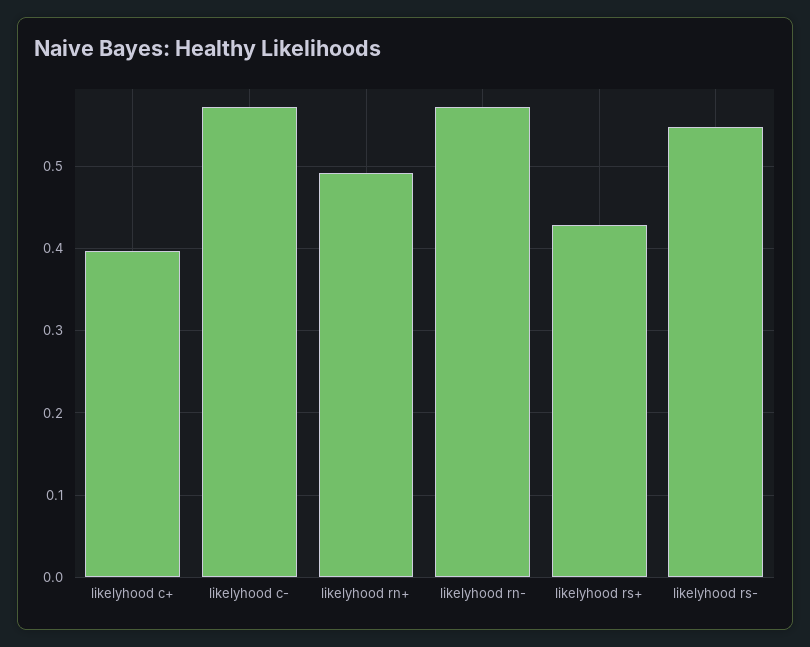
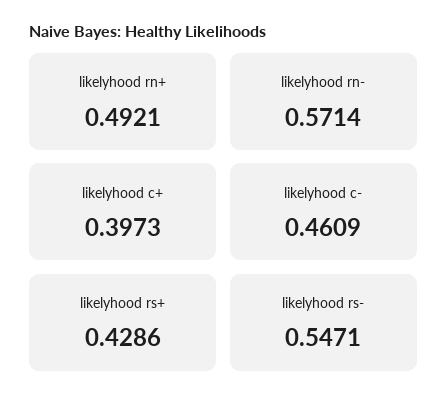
  {
    "likelyhood c+": 0.3973,
-   "likelyhood c-": 0.57,
+   "likelyhood c-": 0.4609,
    "likelyhood rn+": 0.4921,
    "likelyhood rn-": 0.5714,
    "likelyhood rs+": 0.4286,
    "likelyhood rs-": 0.5471
  }

